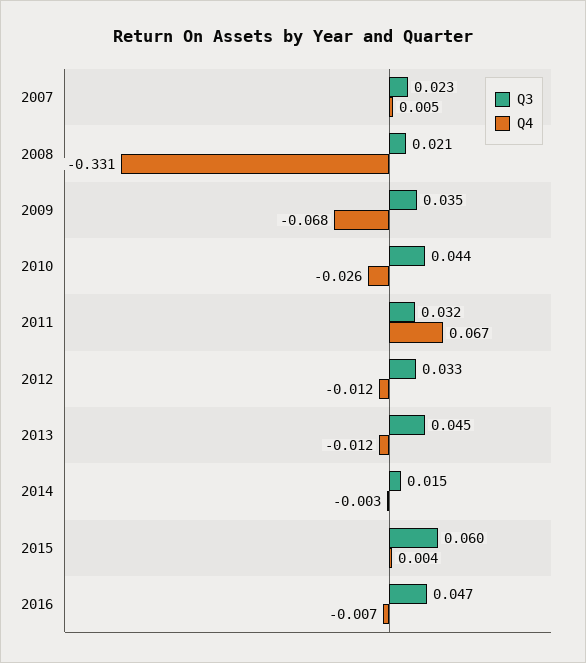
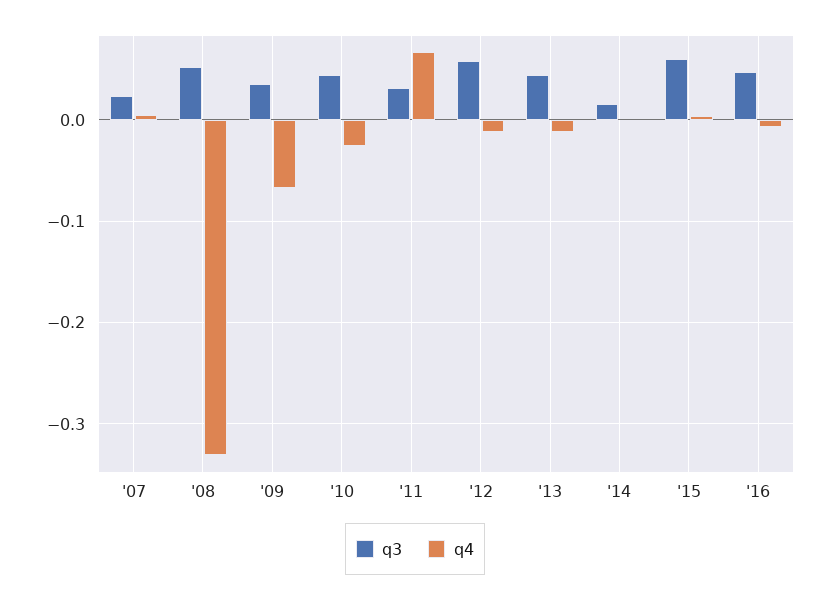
  {
    "Q3": {
      "2007": 0.023,
-     "2008": 0.021,
+     "2008": 0.05,
      "2009": 0.035,
      "2010": 0.044,
      "2011": 0.032,
-     "2012": 0.033,
+     "2012": 0.06,
      "2013": 0.045,
      "2014": 0.015,
      "2015": 0.06,
      "2016": 0.047
    },
    "Q4": {
      "2007": 0.005,
      "2008": -0.331,
      "2009": -0.068,
      "2010": -0.026,
      "2011": 0.067,
      "2012": -0.012,
      "2013": -0.012,
      "2014": -0.003,
      "2015": 0.004,
      "2016": -0.007
    }
  }

